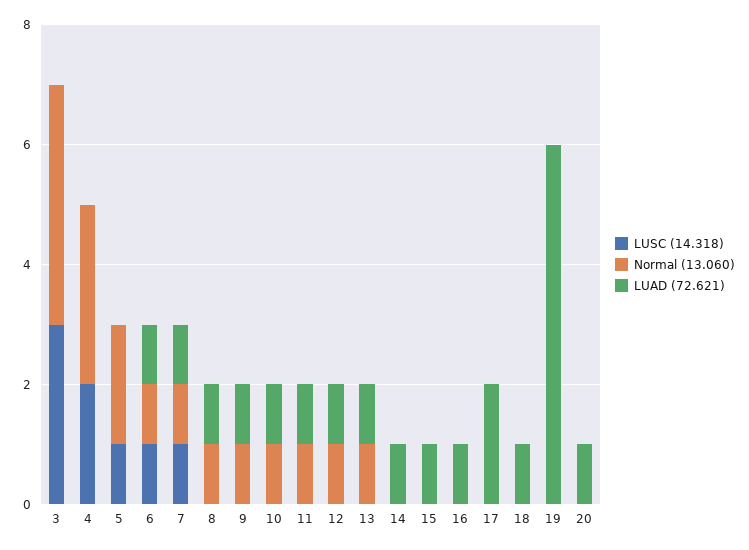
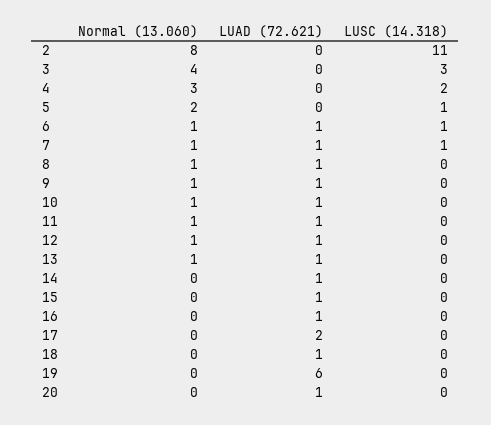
  {
    "LUSC (14.318)": {
      "3": 3,
      "4": 2,
      "5": 1,
      "6": 1,
      "7": 1,
      "8": 0,
      "9": 0,
      "10": 0,
      "11": 0,
      "12": 0,
      "13": 0,
      "14": 0,
      "15": 0,
      "16": 0,
      "17": 0,
      "18": 0,
      "19": 0,
-     "20": 0
+     "20": 0,
+     "2": 11
    },
    "Normal (13.060)": {
      "3": 4,
      "4": 3,
      "5": 2,
      "6": 1,
      "7": 1,
      "8": 1,
      "9": 1,
      "10": 1,
      "11": 1,
      "12": 1,
      "13": 1,
      "14": 0,
      "15": 0,
      "16": 0,
      "17": 0,
      "18": 0,
      "19": 0,
-     "20": 0
+     "20": 0,
+     "2": 8
    },
    "LUAD (72.621)": {
      "3": 0,
      "4": 0,
      "5": 0,
      "6": 1,
      "7": 1,
      "8": 1,
      "9": 1,
      "10": 1,
      "11": 1,
      "12": 1,
      "13": 1,
      "14": 1,
      "15": 1,
      "16": 1,
      "17": 2,
      "18": 1,
      "19": 6,
-     "20": 1
+     "20": 1,
+     "2": 0
    }
  }

